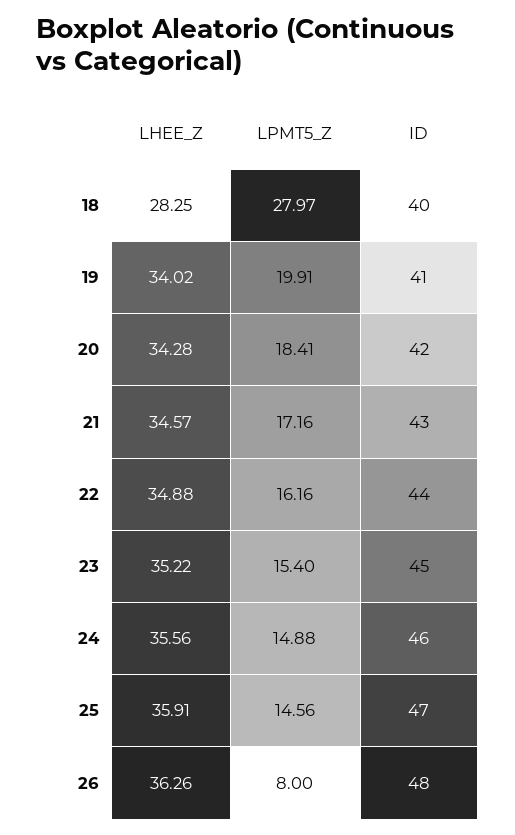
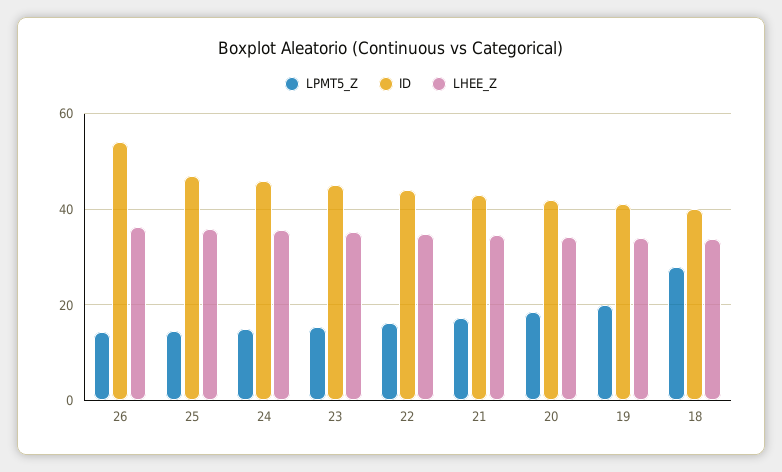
  {
    "LHEE_Z": {
-     "18": 28.25,
+     "18": 34,
      "19": 34.02,
      "20": 34.28,
      "21": 34.57,
      "22": 34.88,
      "23": 35.22,
      "24": 35.56,
      "25": 35.91,
      "26": 36.26
    },
    "LPMT5_Z": {
      "18": 27.97,
      "19": 19.91,
      "20": 18.41,
      "21": 17.16,
      "22": 16.16,
      "23": 15.4,
      "24": 14.88,
      "25": 14.56,
-     "26": 8
+     "26": 14
    },
    "ID": {
      "18": 40,
      "19": 41,
      "20": 42,
      "21": 43,
      "22": 44,
      "23": 45,
      "24": 46,
      "25": 47,
-     "26": 48
+     "26": 54
    }
  }

